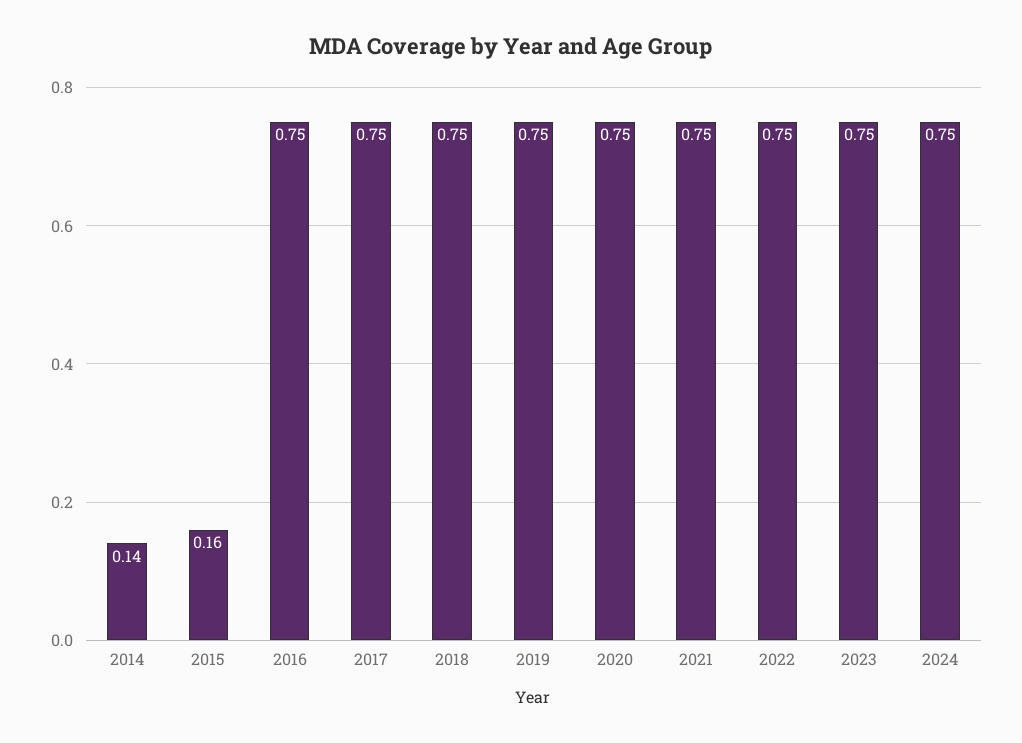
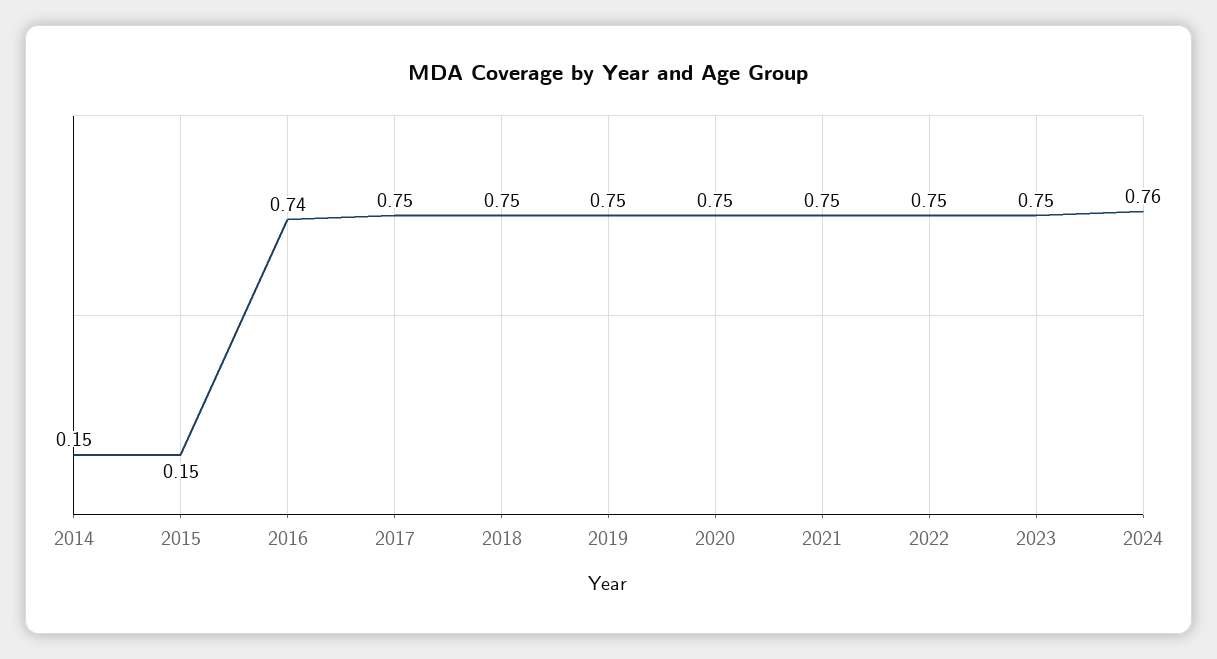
  {
-   "2014": 0.14,
+   "2014": 0.15,
-   "2015": 0.16,
+   "2015": 0.15,
-   "2016": 0.75,
+   "2016": 0.74,
    "2017": 0.75,
    "2018": 0.75,
    "2019": 0.75,
    "2020": 0.75,
    "2021": 0.75,
    "2022": 0.75,
    "2023": 0.75,
-   "2024": 0.75
+   "2024": 0.76
  }

